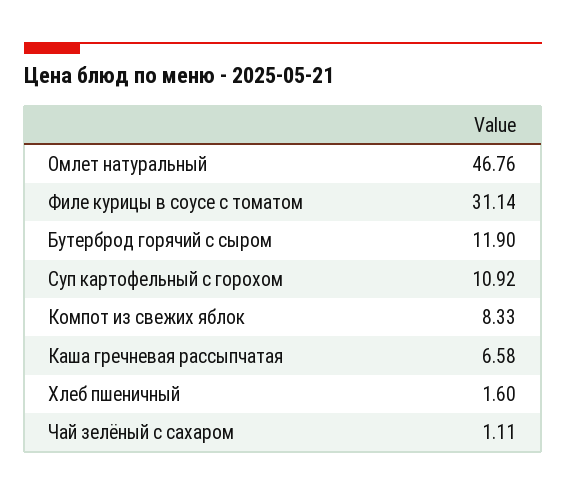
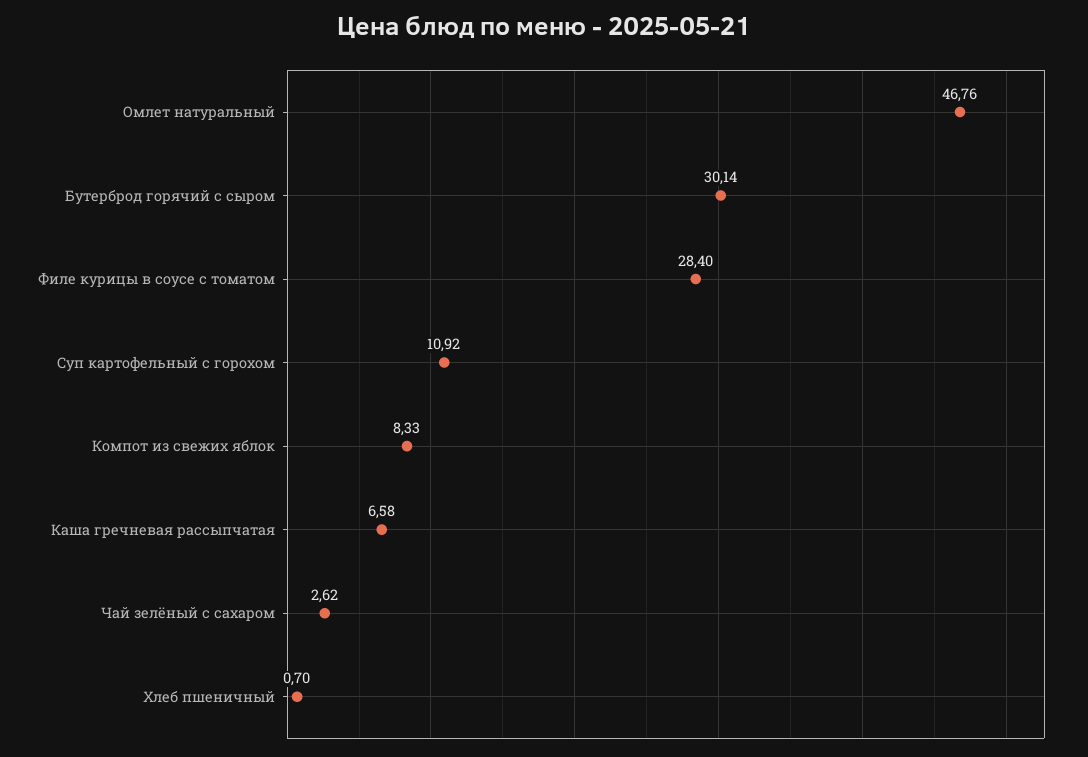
  {
    "Омлет натуральный": 46.76,
-   "Филе курицы в соусе с томатом": 31.14,
+   "Филе курицы в соусе с томатом": 28.4,
-   "Бутерброд горячий с сыром": 11.9,
+   "Бутерброд горячий с сыром": 30.14,
    "Суп картофельный с горохом": 10.92,
    "Компот из свежих яблок": 8.33,
    "Каша гречневая рассыпчатая": 6.58,
-   "Хлеб пшеничный": 1.6,
+   "Хлеб пшеничный": 0.7,
-   "Чай зелёный с сахаром": 1.11
+   "Чай зелёный с сахаром": 2.62
  }

